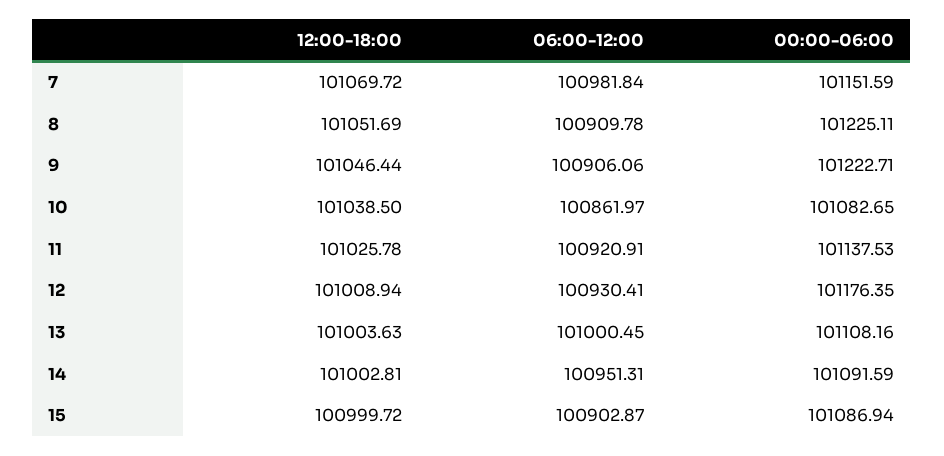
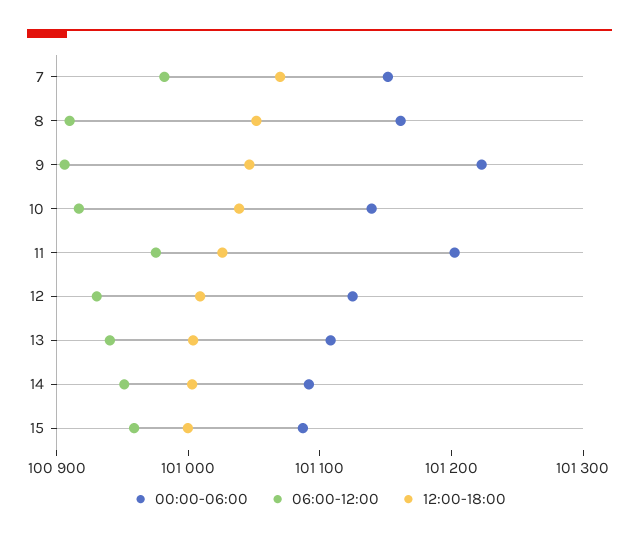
  {
    "12:00-18:00": {
      "7": 101069.72,
      "8": 101051.69,
      "9": 101046.44,
      "10": 101038.5,
      "11": 101025.78,
      "12": 101008.94,
      "13": 101003.63,
      "14": 101002.81,
      "15": 100999.72
    },
    "06:00-12:00": {
      "7": 100981.84,
      "8": 100909.78,
      "9": 100906.06,
-     "10": 100861.97,
+     "10": 100920,
-     "11": 100920.91,
+     "11": 100980,
      "12": 100930.41,
-     "13": 101000.45,
+     "13": 100940,
      "14": 100951.31,
-     "15": 100902.87
+     "15": 100960
    },
    "00:00-06:00": {
      "7": 101151.59,
-     "8": 101225.11,
+     "8": 101160,
      "9": 101222.71,
-     "10": 101082.65,
+     "10": 101140,
-     "11": 101137.53,
+     "11": 101200,
-     "12": 101176.35,
+     "12": 101120,
      "13": 101108.16,
      "14": 101091.59,
      "15": 101086.94
    }
  }

